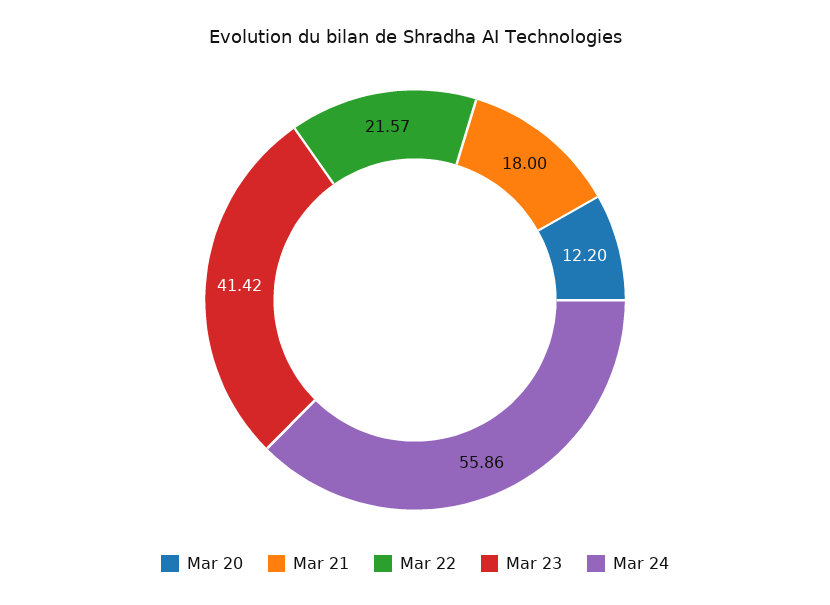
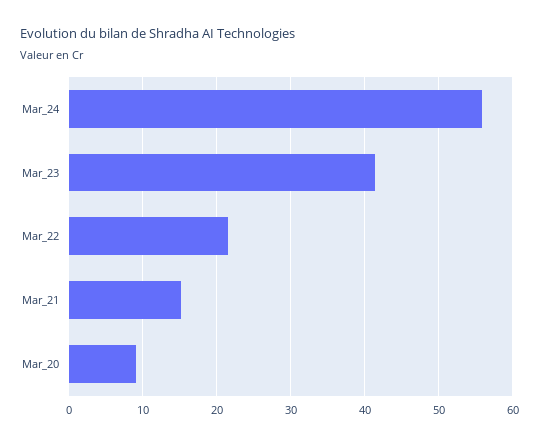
  {
-   "Mar 20": 12.2,
+   "Mar 20": 9,
-   "Mar 21": 18,
+   "Mar 21": 15,
    "Mar 22": 21.57,
    "Mar 23": 41.42,
    "Mar 24": 55.86
  }

